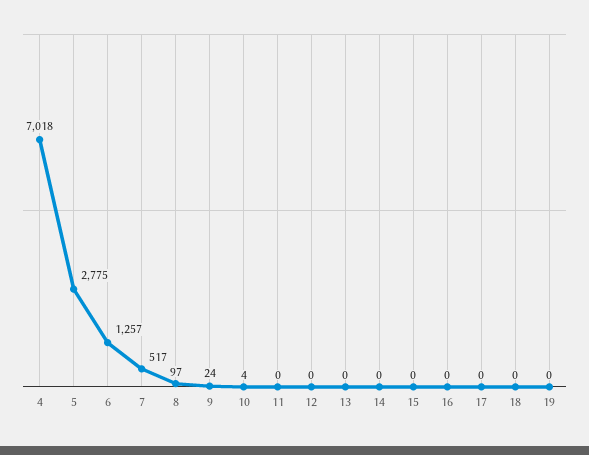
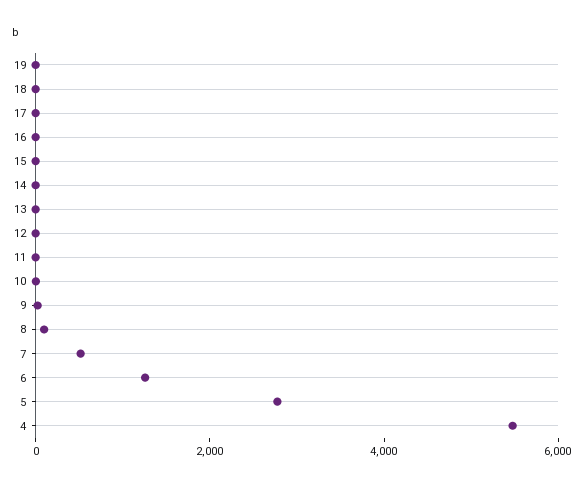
  {
-   "4": 7018,
+   "4": 5500,
    "5": 2775,
    "6": 1257,
    "7": 517,
    "8": 97,
    "9": 24,
    "10": 4,
    "11": 0,
    "12": 0,
    "13": 0,
    "14": 0,
    "15": 0,
    "16": 0,
    "17": 0,
    "18": 0,
    "19": 0
  }

